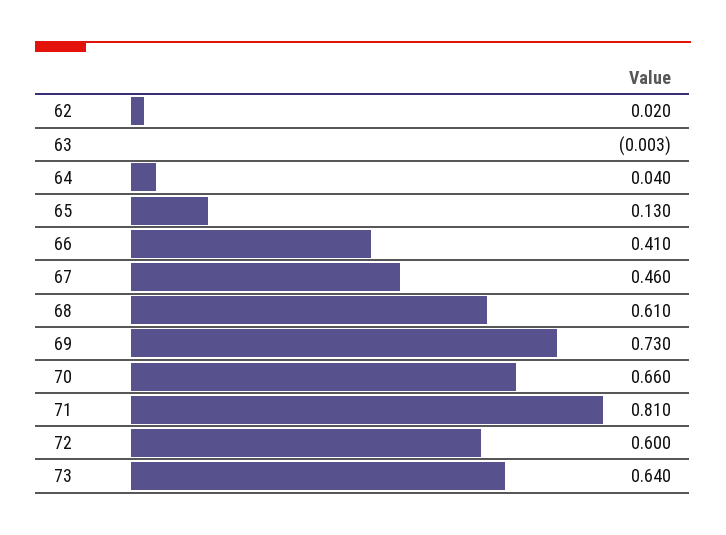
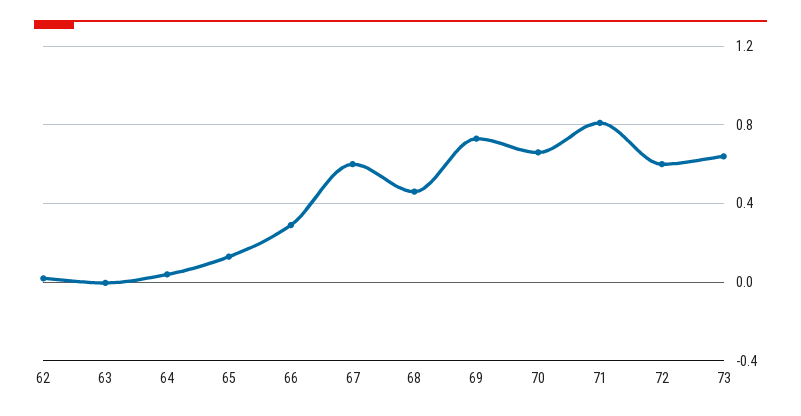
  {
    "62": 0.02,
    "63": -0.003,
    "64": 0.04,
    "65": 0.13,
-   "66": 0.41,
+   "66": 0.3,
-   "67": 0.46,
+   "67": 0.6,
-   "68": 0.61,
+   "68": 0.45,
    "69": 0.73,
    "70": 0.66,
    "71": 0.81,
    "72": 0.6,
    "73": 0.64
  }

